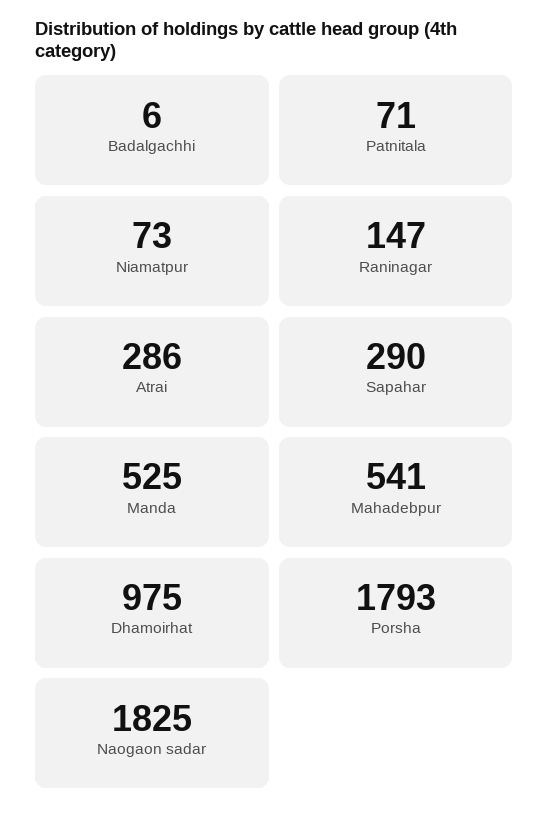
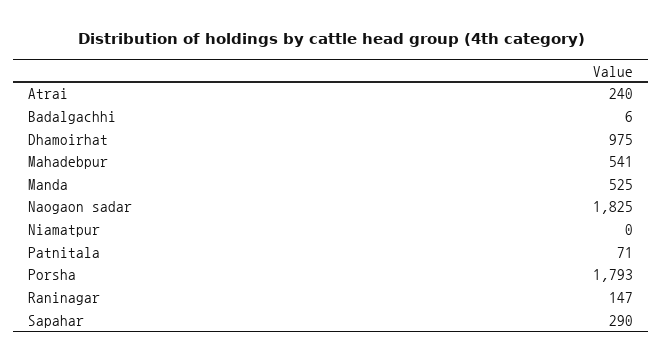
  {
    "Badalgachhi": 6,
    "Patnitala": 71,
-   "Niamatpur": 73,
+   "Niamatpur": 0,
    "Raninagar": 147,
-   "Atrai": 286,
+   "Atrai": 240,
    "Sapahar": 290,
    "Manda": 525,
    "Mahadebpur": 541,
    "Dhamoirhat": 975,
    "Porsha": 1793,
    "Naogaon sadar": 1825
  }

